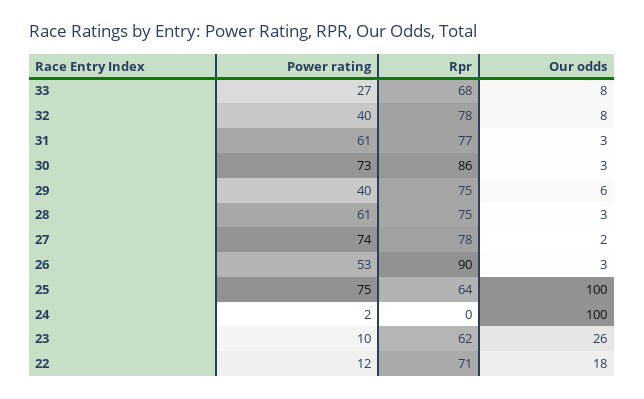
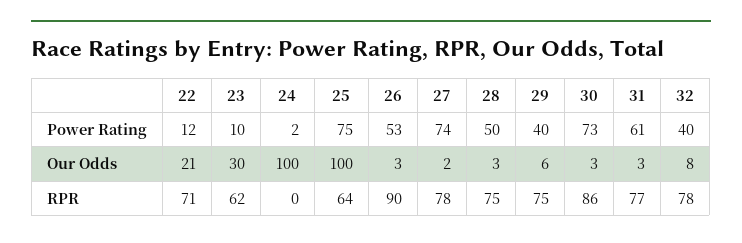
  {
    "Power rating": {
-     "33": 27,
      "32": 40,
      "31": 61,
      "30": 73,
      "29": 40,
-     "28": 61,
+     "28": 50,
      "27": 74,
      "26": 53,
      "25": 75,
      "24": 2,
      "23": 10,
      "22": 12
    },
    "Rpr": {
-     "33": 68,
      "32": 78,
      "31": 77,
      "30": 86,
      "29": 75,
      "28": 75,
      "27": 78,
      "26": 90,
      "25": 64,
      "24": 0,
      "23": 62,
      "22": 71
    },
    "Our odds": {
-     "33": 8,
      "32": 8,
      "31": 3,
      "30": 3,
      "29": 6,
      "28": 3,
      "27": 2,
      "26": 3,
      "25": 100,
      "24": 100,
-     "23": 26,
+     "23": 30,
-     "22": 18
+     "22": 21
    }
  }

